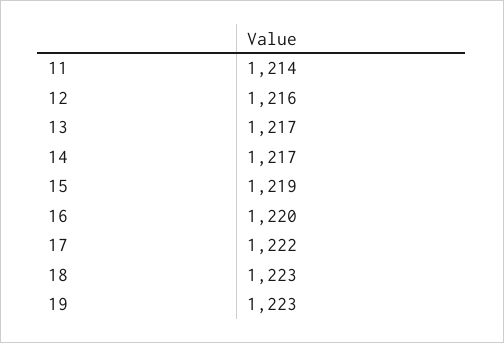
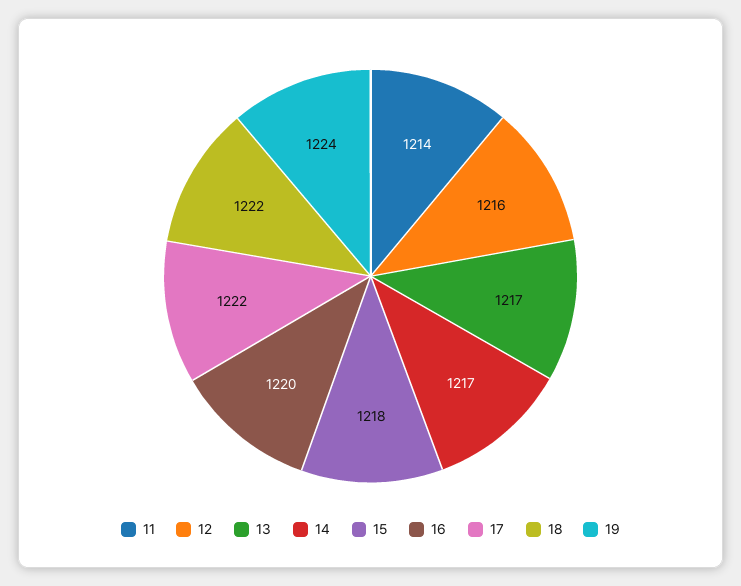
  {
    "11": 1214,
    "12": 1216,
    "13": 1217,
    "14": 1217,
-   "15": 1219,
+   "15": 1218,
    "16": 1220,
    "17": 1222,
-   "18": 1223,
+   "18": 1222,
-   "19": 1223
+   "19": 1224
  }

